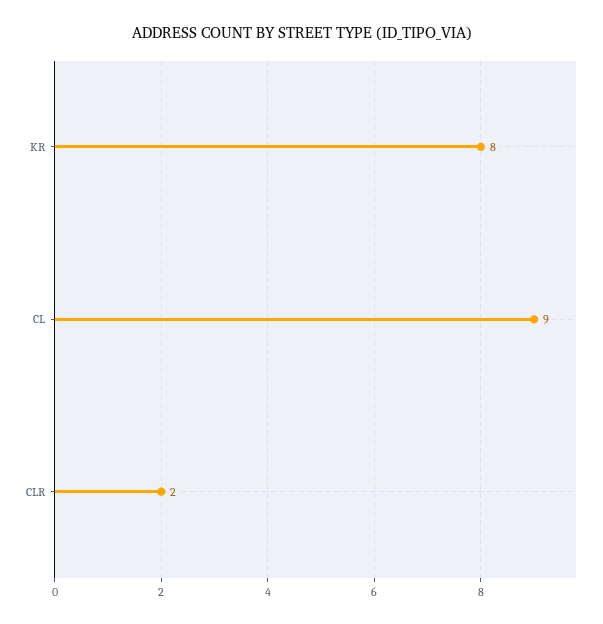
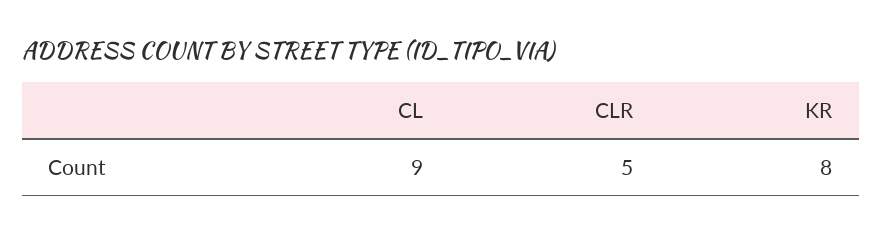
  {
    "KR": 8,
    "CL": 9,
-   "CLR": 2
+   "CLR": 5
  }

